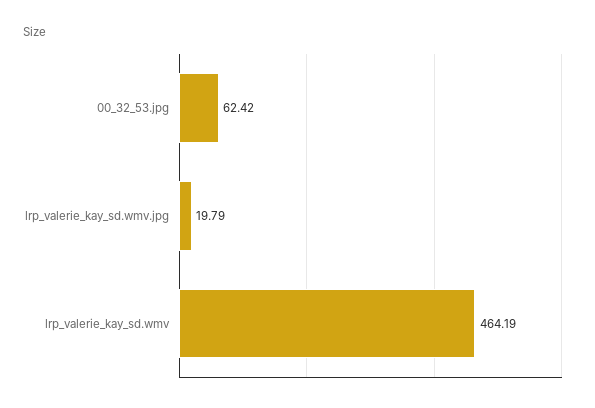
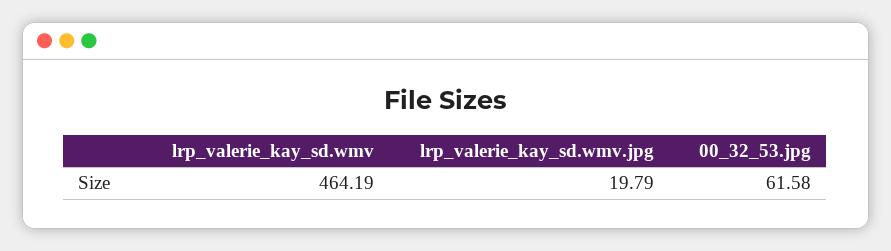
  {
-   "00_32_53.jpg": 62.42,
+   "00_32_53.jpg": 61.58,
    "lrp_valerie_kay_sd.wmv.jpg": 19.79,
    "lrp_valerie_kay_sd.wmv": 464.19
  }

